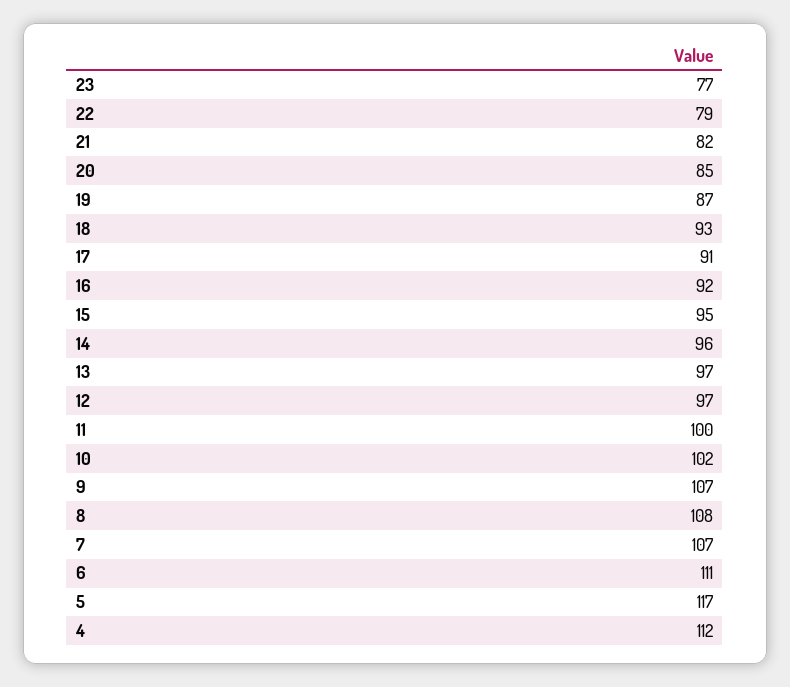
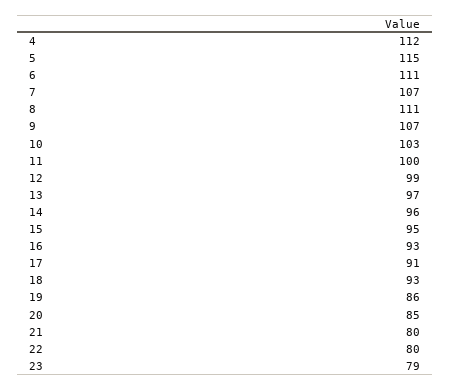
  {
-   "23": 77,
+   "23": 79,
-   "22": 79,
+   "22": 80,
-   "21": 82,
+   "21": 80,
    "20": 85,
-   "19": 87,
+   "19": 86,
    "18": 93,
    "17": 91,
-   "16": 92,
+   "16": 93,
    "15": 95,
    "14": 96,
    "13": 97,
-   "12": 97,
+   "12": 99,
    "11": 100,
-   "10": 102,
+   "10": 103,
    "9": 107,
-   "8": 108,
+   "8": 111,
    "7": 107,
    "6": 111,
-   "5": 117,
+   "5": 115,
    "4": 112
  }

